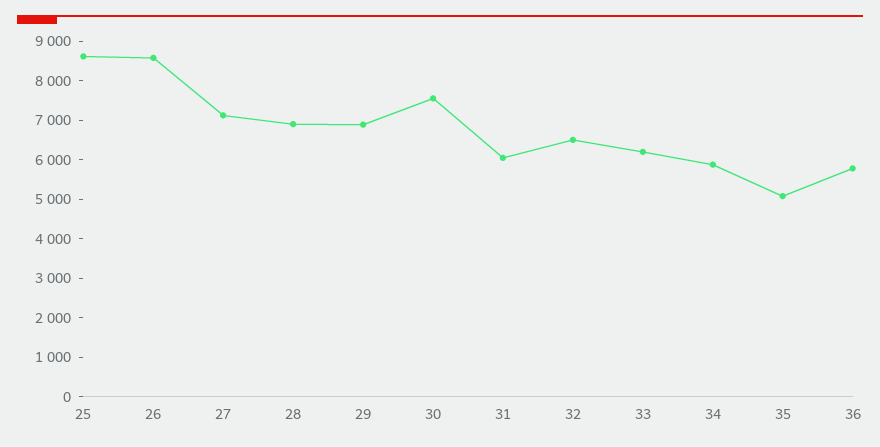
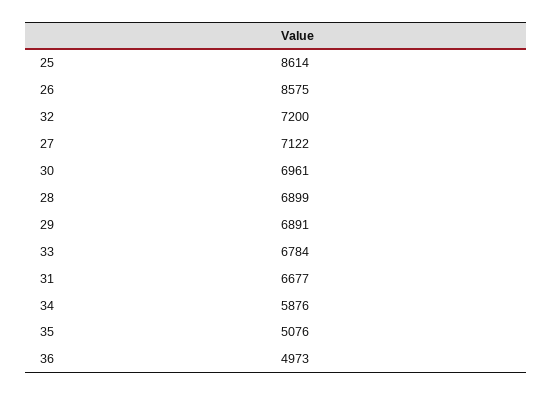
  {
    "25": 8614,
    "26": 8575,
    "27": 7122,
    "28": 6899,
    "29": 6891,
-   "30": 7500,
+   "30": 6961,
-   "31": 6000,
+   "31": 6677,
-   "32": 6500,
+   "32": 7200,
-   "33": 6250,
+   "33": 6784,
    "34": 5876,
    "35": 5076,
-   "36": 5750
+   "36": 4973
  }

